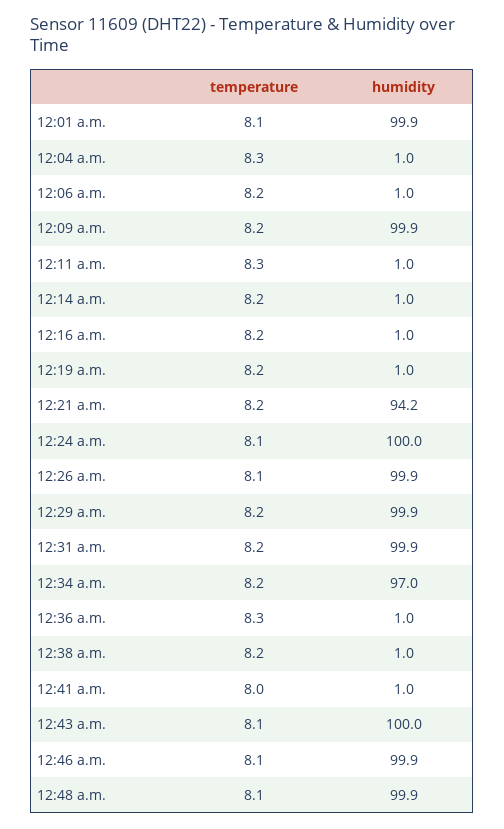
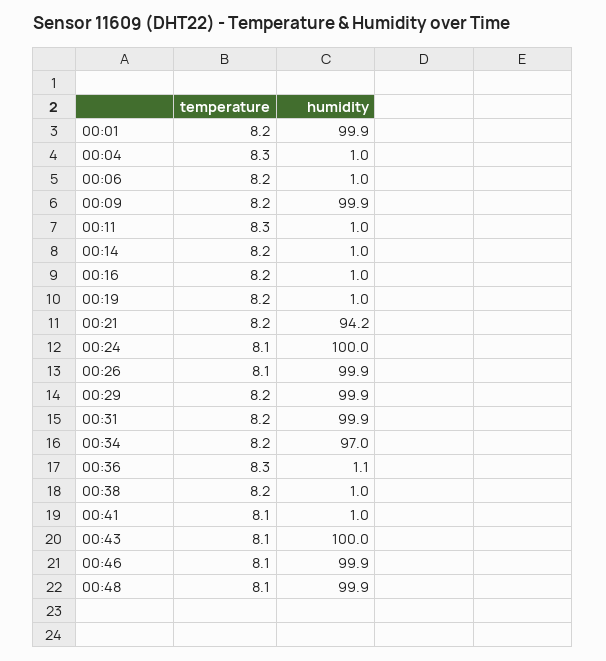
  {
    "temperature": {
-     "12:01 a.m.": 8.1,
+     "12:01 a.m.": 8.2,
      "12:04 a.m.": 8.3,
      "12:06 a.m.": 8.2,
      "12:09 a.m.": 8.2,
      "12:11 a.m.": 8.3,
      "12:14 a.m.": 8.2,
      "12:16 a.m.": 8.2,
      "12:19 a.m.": 8.2,
      "12:21 a.m.": 8.2,
      "12:24 a.m.": 8.1,
      "12:26 a.m.": 8.1,
      "12:29 a.m.": 8.2,
      "12:31 a.m.": 8.2,
      "12:34 a.m.": 8.2,
      "12:36 a.m.": 8.3,
      "12:38 a.m.": 8.2,
-     "12:41 a.m.": 8,
+     "12:41 a.m.": 8.1,
      "12:43 a.m.": 8.1,
      "12:46 a.m.": 8.1,
      "12:48 a.m.": 8.1
    },
    "humidity": {
      "12:01 a.m.": 99.9,
      "12:04 a.m.": 1,
      "12:06 a.m.": 1,
      "12:09 a.m.": 99.9,
      "12:11 a.m.": 1,
      "12:14 a.m.": 1,
      "12:16 a.m.": 1,
      "12:19 a.m.": 1,
      "12:21 a.m.": 94.2,
      "12:24 a.m.": 100,
      "12:26 a.m.": 99.9,
      "12:29 a.m.": 99.9,
      "12:31 a.m.": 99.9,
      "12:34 a.m.": 97,
-     "12:36 a.m.": 1,
+     "12:36 a.m.": 1.1,
      "12:38 a.m.": 1,
      "12:41 a.m.": 1,
      "12:43 a.m.": 100,
      "12:46 a.m.": 99.9,
      "12:48 a.m.": 99.9
    }
  }

